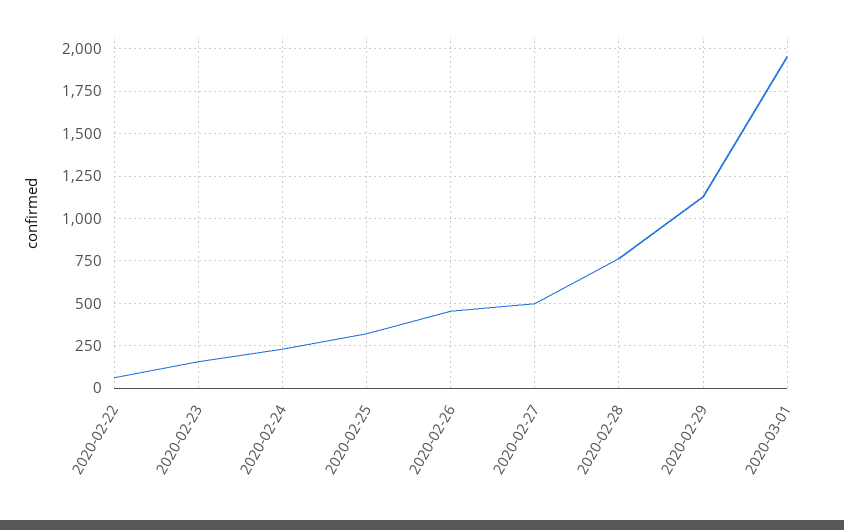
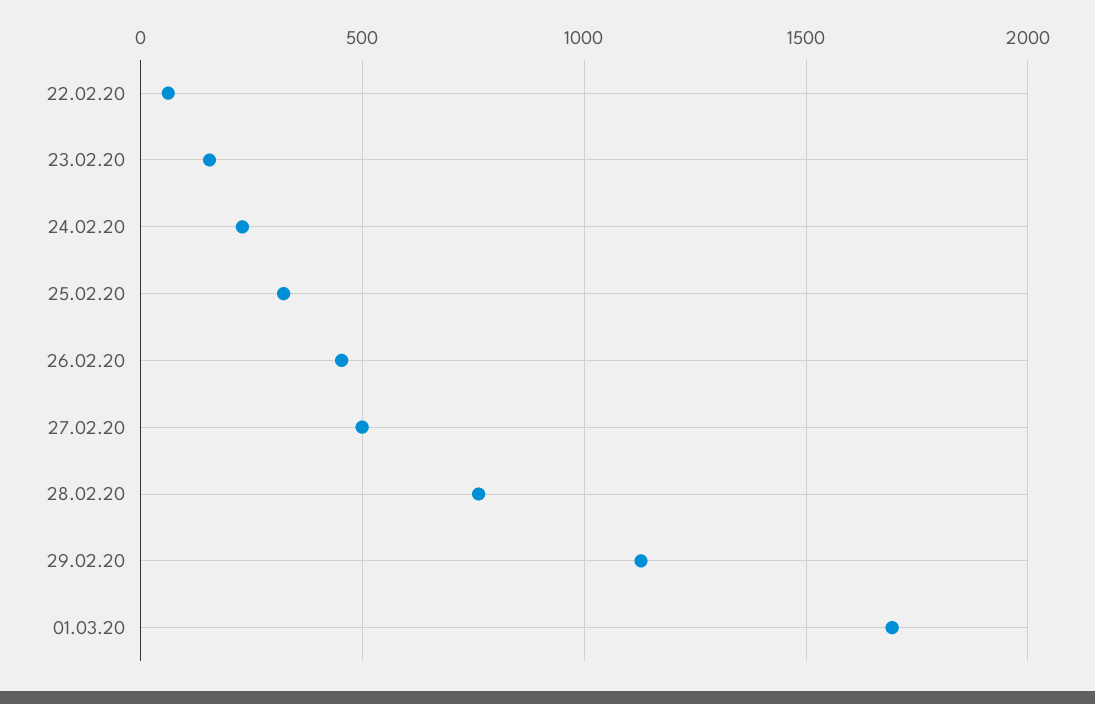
  {
    "2020-02-22": 50,
    "2020-02-23": 150,
    "2020-02-24": 250,
    "2020-02-25": 300,
    "2020-02-26": 450,
    "2020-02-27": 500,
    "2020-02-28": 750,
    "2020-02-29": 1150,
-   "2020-03-01": 1950
+   "2020-03-01": 1700
  }

